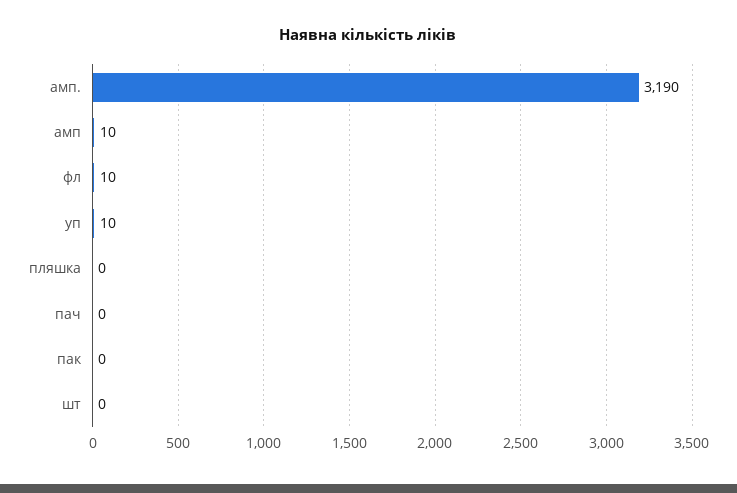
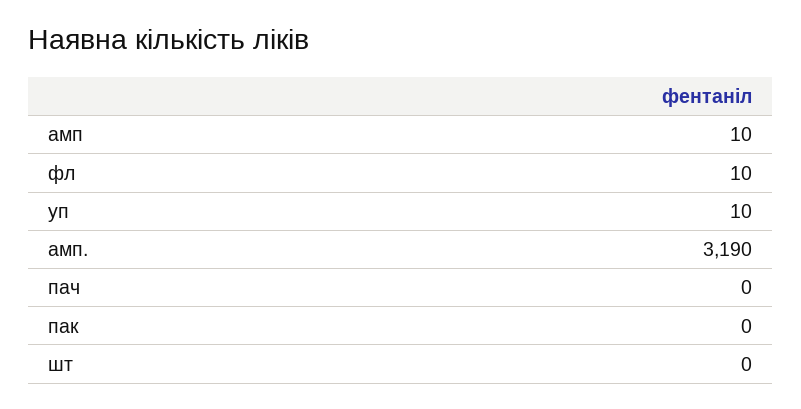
  {
    "амп.": 3190,
    "амп": 10,
    "фл": 10,
    "уп": 10,
-   "пляшка": 0,
    "пач": 0,
    "пак": 0,
    "шт": 0
  }

